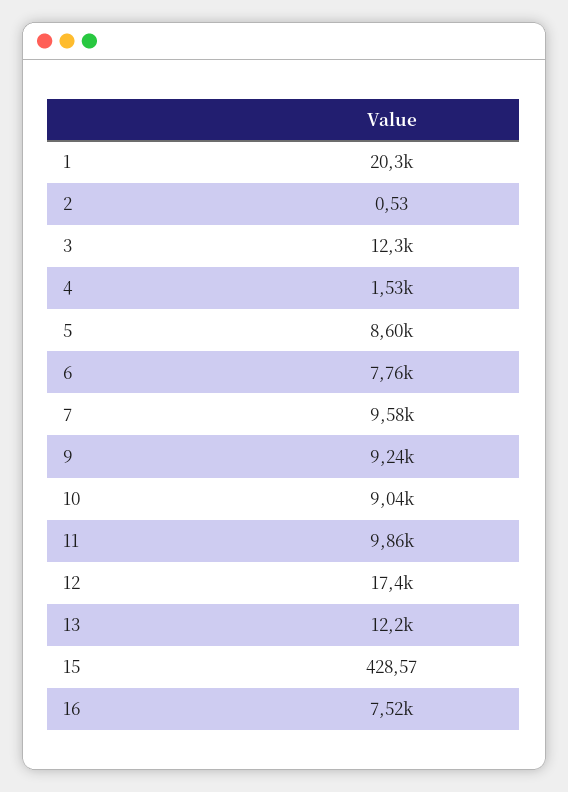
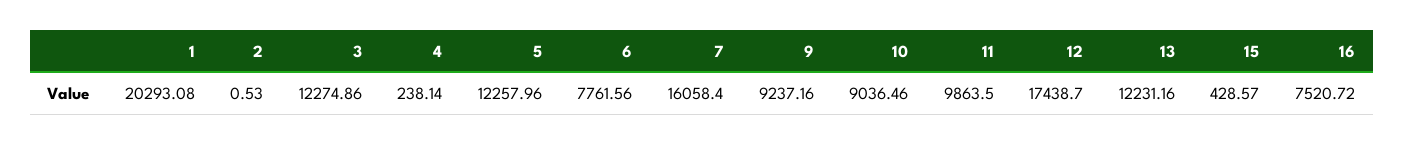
  {
    "1": 20293.08,
    "2": 0.53,
    "3": 12274.86,
-   "4": 1530,
+   "4": 238.14,
-   "5": 8600,
+   "5": 12257.96,
    "6": 7761.56,
-   "7": 9580,
+   "7": 16058.4,
    "9": 9237.16,
    "10": 9036.46,
    "11": 9863.5,
    "12": 17438.7,
    "13": 12231.16,
    "15": 428.57,
    "16": 7520.72
  }

